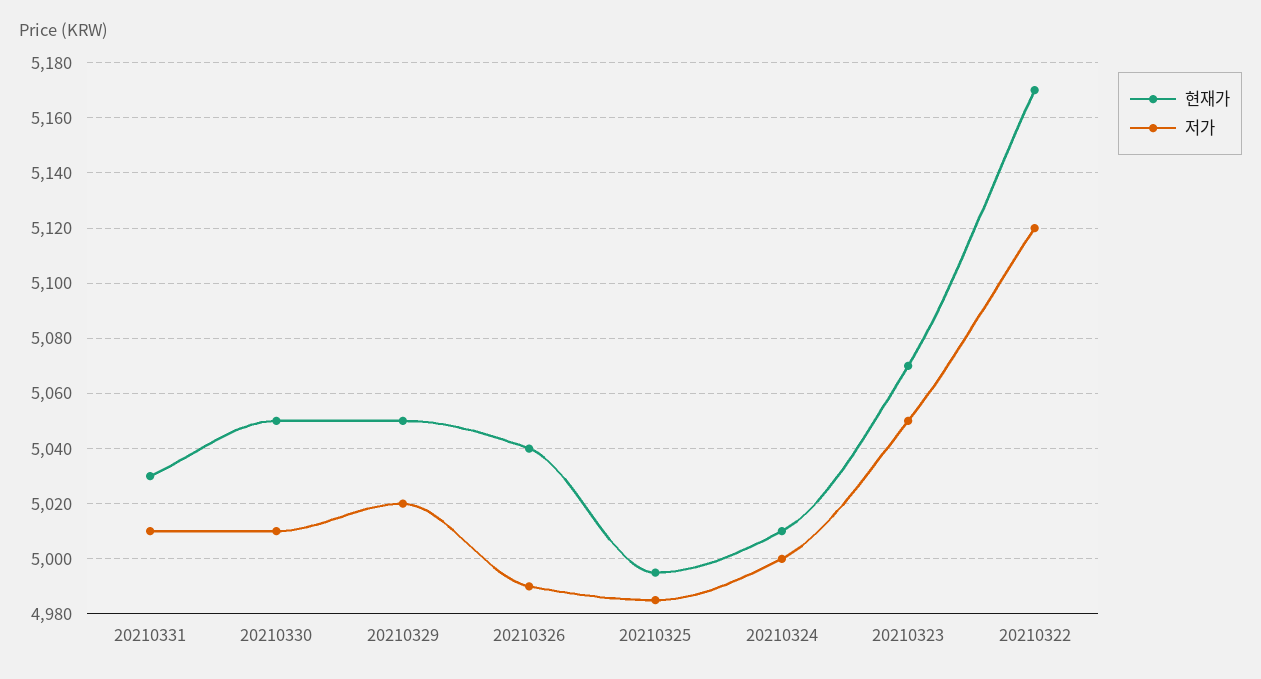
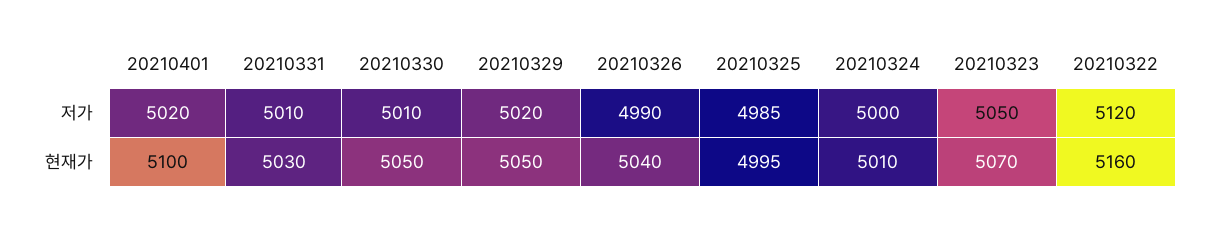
  {
    "현재가": {
      "20210331": 5030,
      "20210330": 5050,
      "20210329": 5050,
      "20210326": 5040,
      "20210325": 4995,
      "20210324": 5010,
      "20210323": 5070,
-     "20210322": 5170
+     "20210322": 5160,
+     "20210401": 5100
    },
    "저가": {
      "20210331": 5010,
      "20210330": 5010,
      "20210329": 5020,
      "20210326": 4990,
      "20210325": 4985,
      "20210324": 5000,
      "20210323": 5050,
-     "20210322": 5120
+     "20210322": 5120,
+     "20210401": 5020
    }
  }

